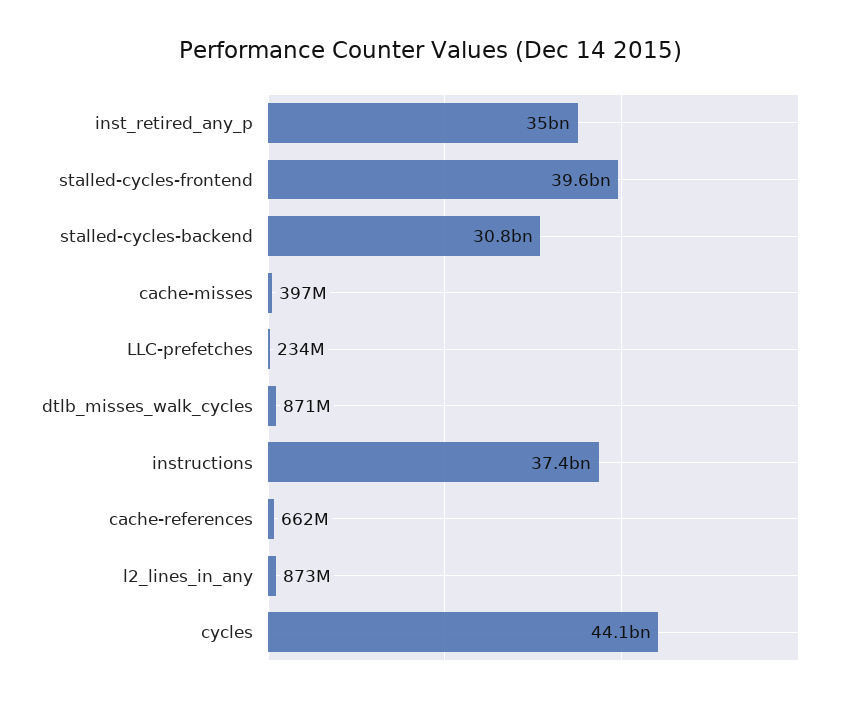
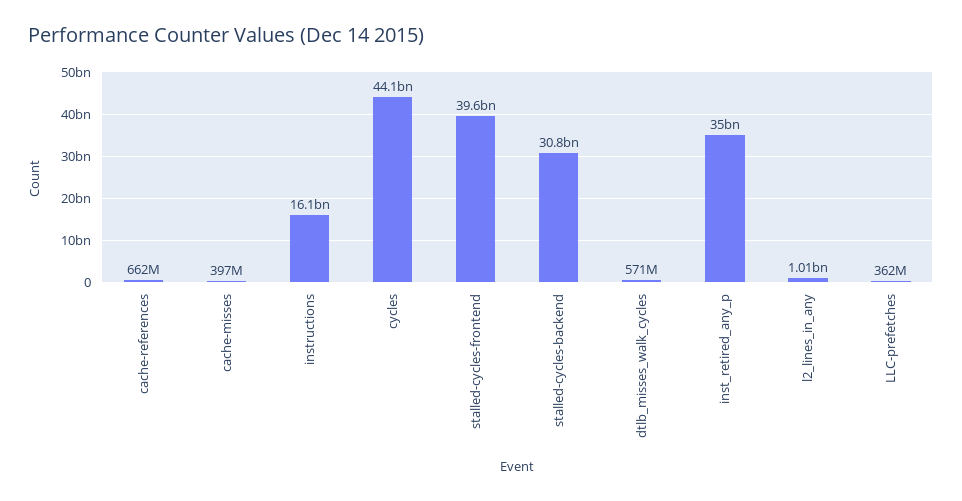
  {
    "inst_retired_any_p": 35000000000,
    "stalled-cycles-frontend": 39600000000,
    "stalled-cycles-backend": 30800000000,
    "cache-misses": 397000000,
-   "LLC-prefetches": 234000000,
+   "LLC-prefetches": 362000000,
-   "dtlb_misses_walk_cycles": 871000000,
+   "dtlb_misses_walk_cycles": 571000000,
-   "instructions": 37400000000,
+   "instructions": 16100000000,
    "cache-references": 662000000,
-   "l2_lines_in_any": 873000000,
+   "l2_lines_in_any": 1010000000,
    "cycles": 44100000000
  }

